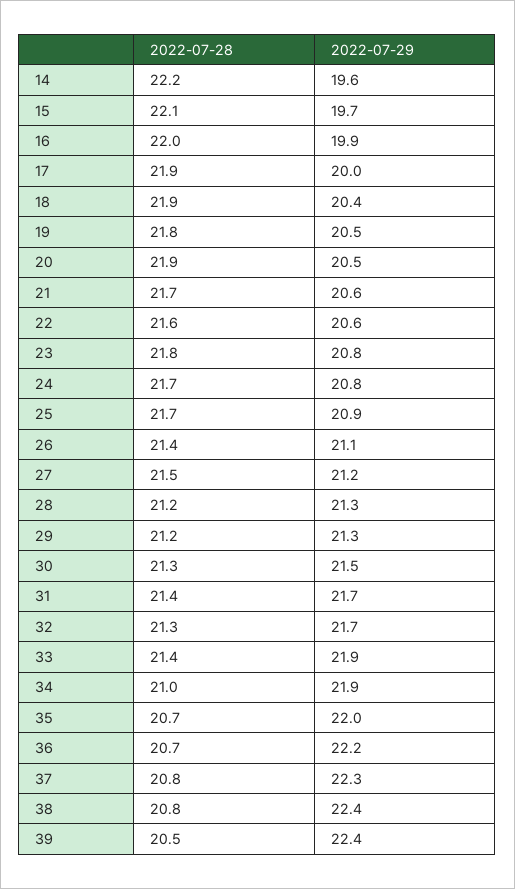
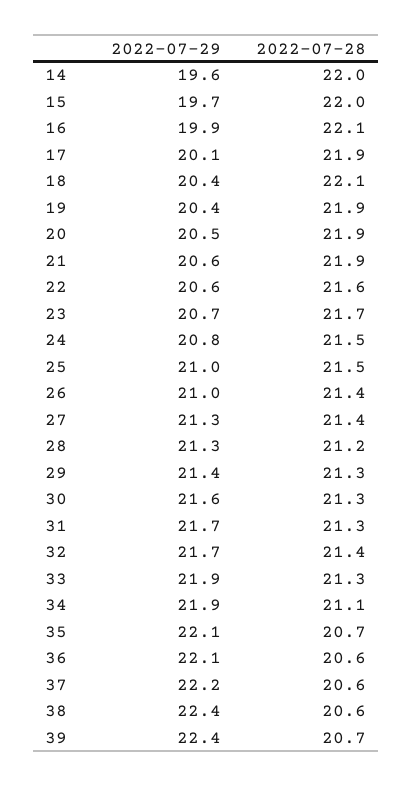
  {
    "2022-07-28": {
-     "14": 22.2,
+     "14": 22,
-     "15": 22.1,
+     "15": 22,
-     "16": 22,
+     "16": 22.1,
      "17": 21.9,
-     "18": 21.9,
+     "18": 22.1,
-     "19": 21.8,
+     "19": 21.9,
      "20": 21.9,
-     "21": 21.7,
+     "21": 21.9,
      "22": 21.6,
-     "23": 21.8,
+     "23": 21.7,
-     "24": 21.7,
+     "24": 21.5,
-     "25": 21.7,
+     "25": 21.5,
      "26": 21.4,
-     "27": 21.5,
+     "27": 21.4,
      "28": 21.2,
-     "29": 21.2,
+     "29": 21.3,
      "30": 21.3,
-     "31": 21.4,
+     "31": 21.3,
-     "32": 21.3,
+     "32": 21.4,
-     "33": 21.4,
+     "33": 21.3,
-     "34": 21,
+     "34": 21.1,
      "35": 20.7,
-     "36": 20.7,
+     "36": 20.6,
-     "37": 20.8,
+     "37": 20.6,
-     "38": 20.8,
+     "38": 20.6,
-     "39": 20.5
+     "39": 20.7
    },
    "2022-07-29": {
      "14": 19.6,
      "15": 19.7,
      "16": 19.9,
-     "17": 20,
+     "17": 20.1,
      "18": 20.4,
-     "19": 20.5,
+     "19": 20.4,
      "20": 20.5,
      "21": 20.6,
      "22": 20.6,
-     "23": 20.8,
+     "23": 20.7,
      "24": 20.8,
-     "25": 20.9,
+     "25": 21,
-     "26": 21.1,
+     "26": 21,
-     "27": 21.2,
+     "27": 21.3,
      "28": 21.3,
-     "29": 21.3,
+     "29": 21.4,
-     "30": 21.5,
+     "30": 21.6,
      "31": 21.7,
      "32": 21.7,
      "33": 21.9,
      "34": 21.9,
-     "35": 22,
+     "35": 22.1,
-     "36": 22.2,
+     "36": 22.1,
-     "37": 22.3,
+     "37": 22.2,
      "38": 22.4,
      "39": 22.4
    }
  }

